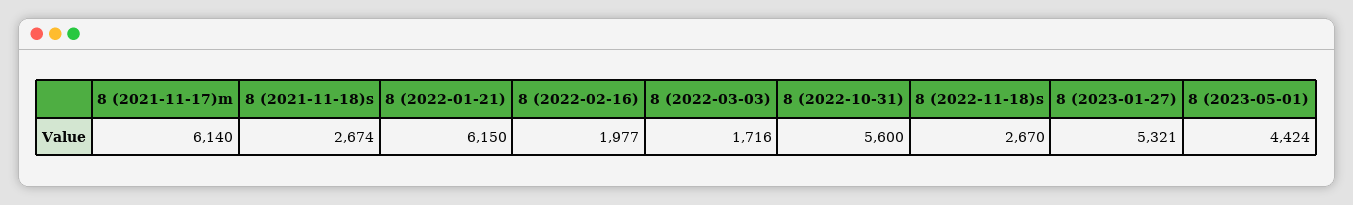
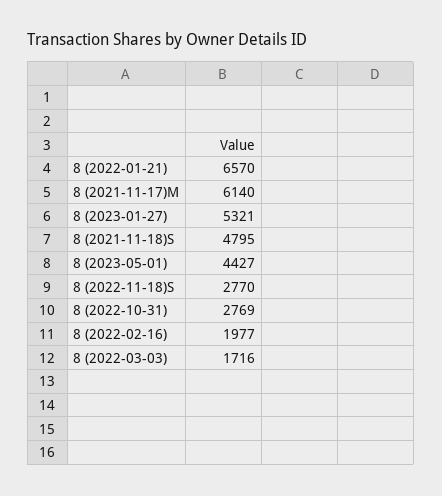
  {
    "8 (2021-11-17)m": 6140,
-   "8 (2021-11-18)s": 2674,
+   "8 (2021-11-18)s": 4795,
-   "8 (2022-01-21)": 6150,
+   "8 (2022-01-21)": 6570,
    "8 (2022-02-16)": 1977,
    "8 (2022-03-03)": 1716,
-   "8 (2022-10-31)": 5600,
+   "8 (2022-10-31)": 2769,
-   "8 (2022-11-18)s": 2670,
+   "8 (2022-11-18)s": 2770,
    "8 (2023-01-27)": 5321,
-   "8 (2023-05-01)": 4424
+   "8 (2023-05-01)": 4427
  }

